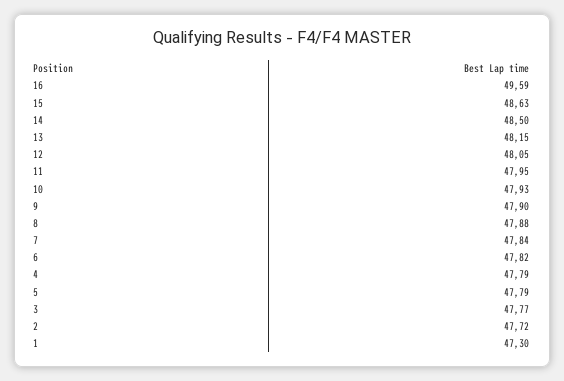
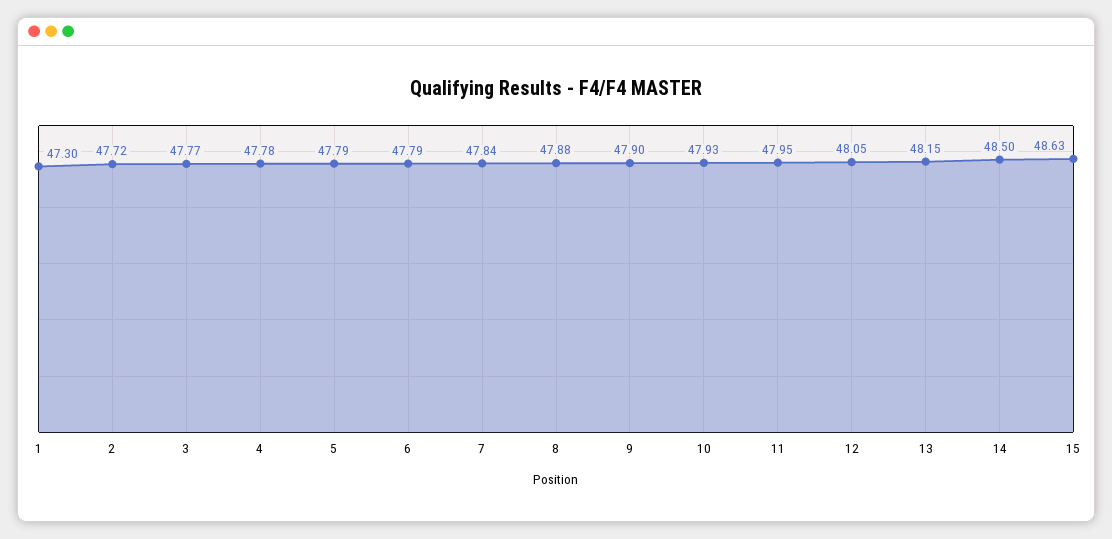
  {
-   "16": 49.59,
    "15": 48.63,
    "14": 48.5,
    "13": 48.15,
    "12": 48.05,
    "11": 47.95,
    "10": 47.93,
    "9": 47.9,
    "8": 47.88,
    "7": 47.84,
-   "6": 47.82,
+   "6": 47.79,
-   "4": 47.79,
+   "4": 47.78,
    "5": 47.79,
    "3": 47.77,
    "2": 47.72,
    "1": 47.3
  }

